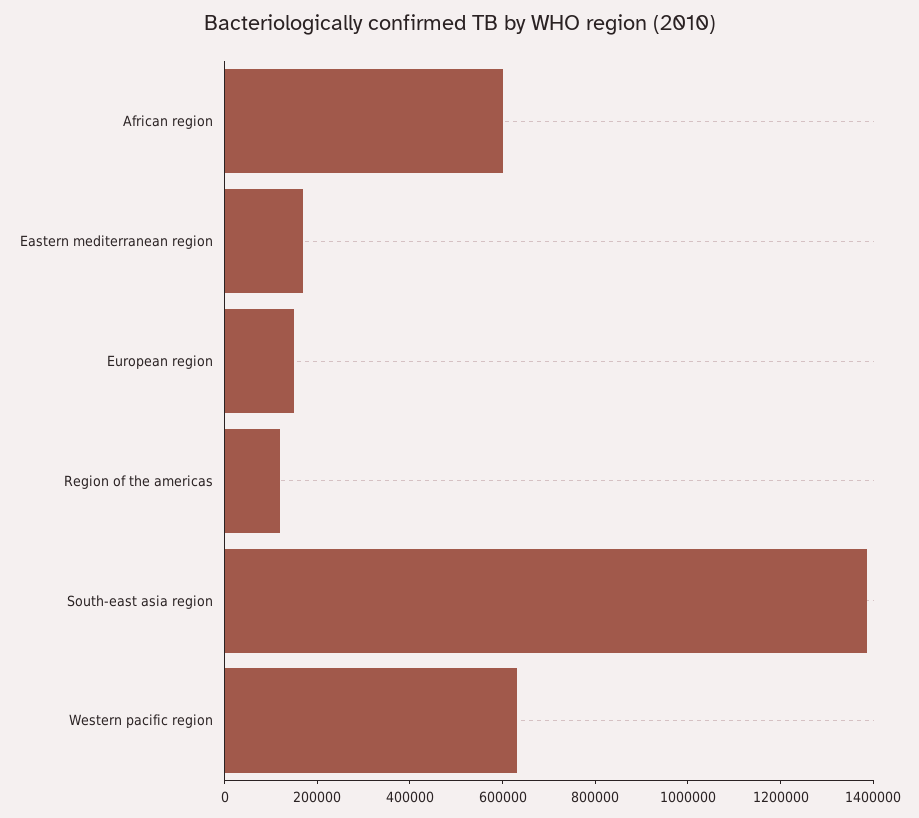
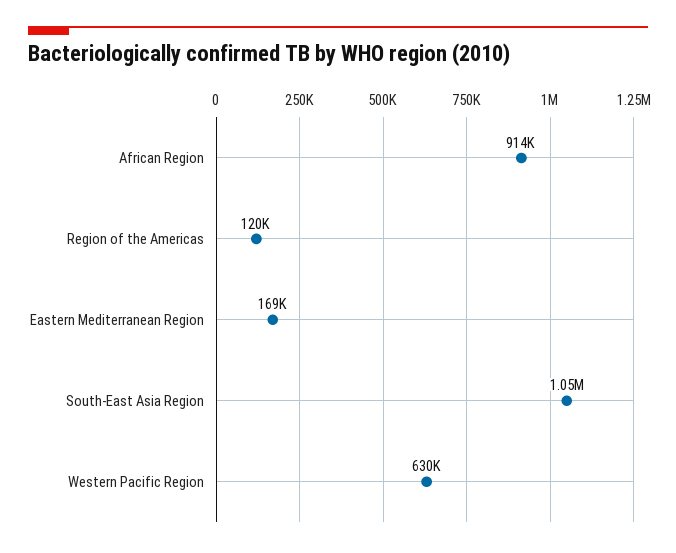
  {
-   "African region": 600000,
+   "African region": 914000,
    "Eastern mediterranean region": 169000,
-   "European region": 150000,
    "Region of the americas": 120000,
-   "South-east asia region": 1400000,
+   "South-east asia region": 1050000,
    "Western pacific region": 630000
  }

